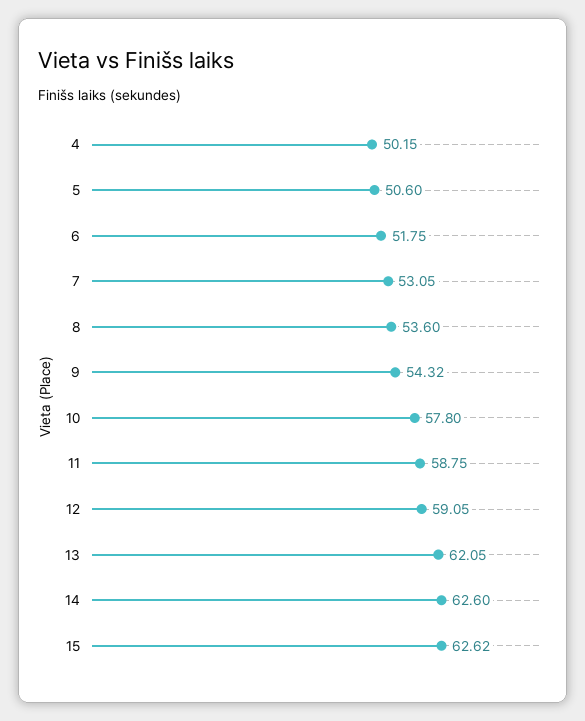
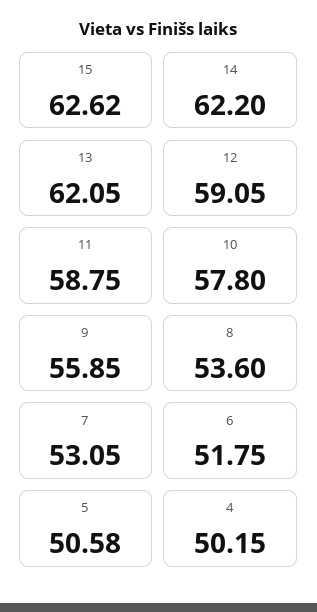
  {
    "4": 50.15,
-   "5": 50.6,
+   "5": 50.58,
    "6": 51.75,
    "7": 53.05,
    "8": 53.6,
-   "9": 54.32,
+   "9": 55.85,
    "10": 57.8,
    "11": 58.75,
    "12": 59.05,
    "13": 62.05,
-   "14": 62.6,
+   "14": 62.2,
    "15": 62.62
  }

